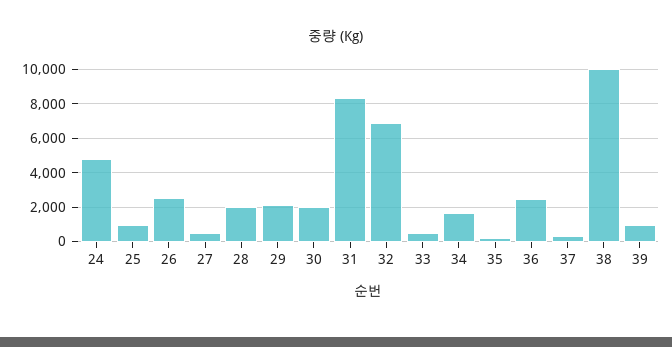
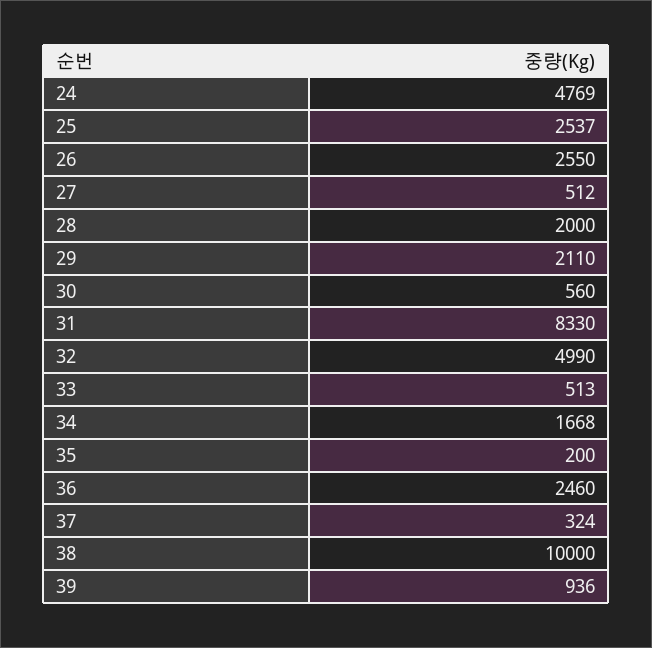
  {
    "24": 4769,
-   "25": 1000,
+   "25": 2537,
    "26": 2550,
    "27": 512,
    "28": 2000,
    "29": 2110,
-   "30": 2000,
+   "30": 560,
    "31": 8330,
-   "32": 7000,
+   "32": 4990,
    "33": 513,
    "34": 1668,
    "35": 200,
    "36": 2460,
    "37": 324,
    "38": 10000,
    "39": 936
  }

